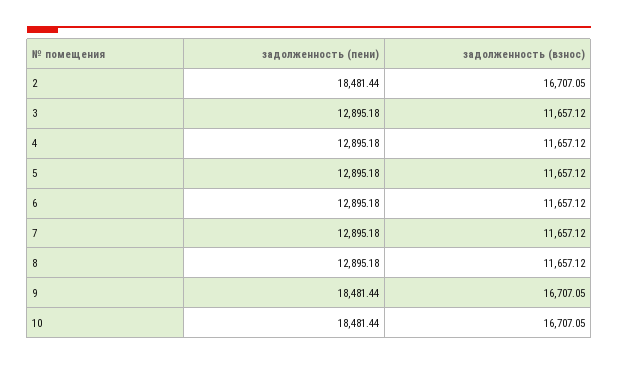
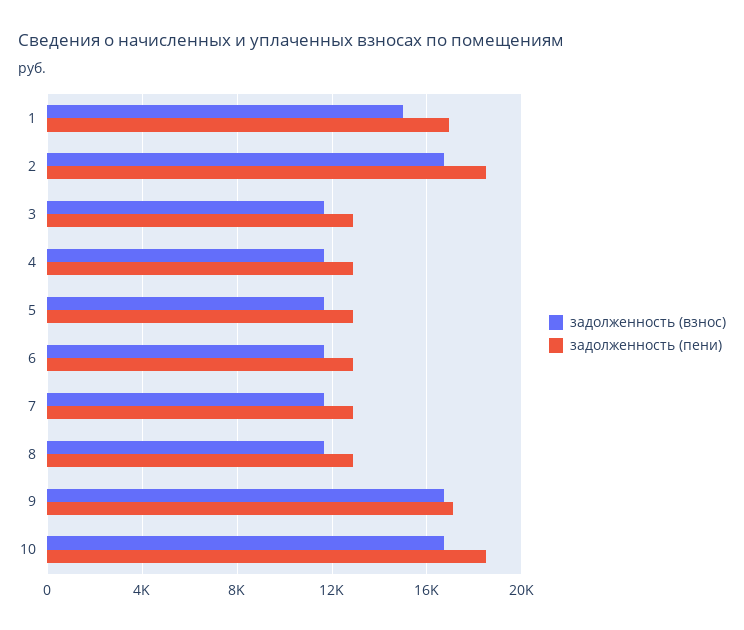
  {
    "задолженность (пени)": {
      "2": 18481.44,
      "3": 12895.18,
      "4": 12895.18,
      "5": 12895.18,
      "6": 12895.18,
      "7": 12895.18,
      "8": 12895.18,
-     "9": 18481.44,
+     "9": 17000,
-     "10": 18481.44
+     "10": 18481.44,
+     "1": 17000
    },
    "задолженность (взнос)": {
      "2": 16707.05,
      "3": 11657.12,
      "4": 11657.12,
      "5": 11657.12,
      "6": 11657.12,
      "7": 11657.12,
      "8": 11657.12,
      "9": 16707.05,
-     "10": 16707.05
+     "10": 16707.05,
+     "1": 15000
    }
  }

